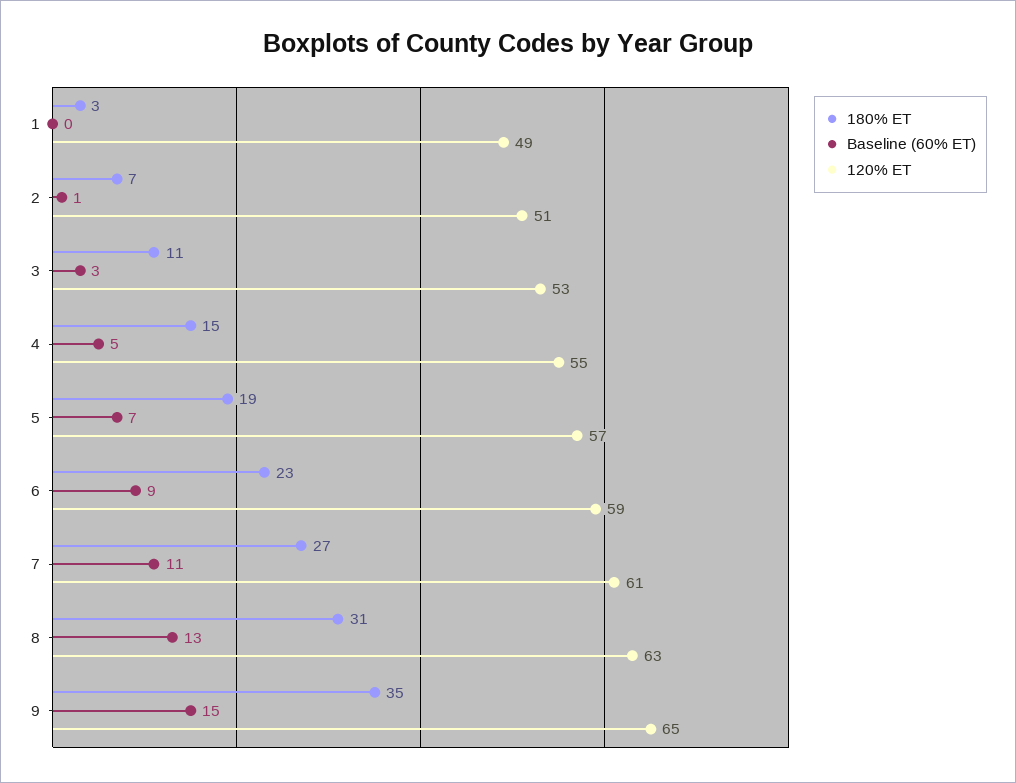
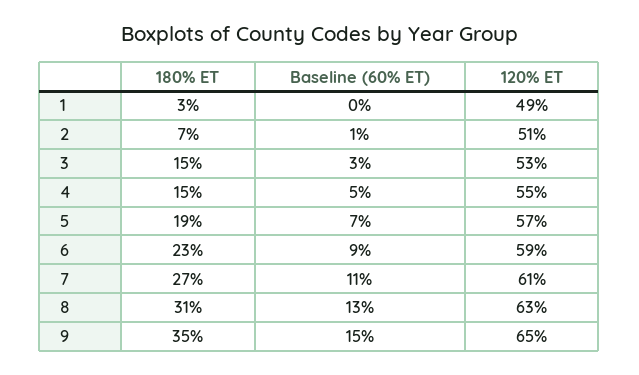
  {
    "180% ET": {
      "1": 3,
      "2": 7,
-     "3": 11,
+     "3": 15,
      "4": 15,
      "5": 19,
      "6": 23,
      "7": 27,
      "8": 31,
      "9": 35
    },
    "Baseline (60% ET)": {
      "1": 0,
      "2": 1,
      "3": 3,
      "4": 5,
      "5": 7,
      "6": 9,
      "7": 11,
      "8": 13,
      "9": 15
    },
    "120% ET": {
      "1": 49,
      "2": 51,
      "3": 53,
      "4": 55,
      "5": 57,
      "6": 59,
      "7": 61,
      "8": 63,
      "9": 65
    }
  }

